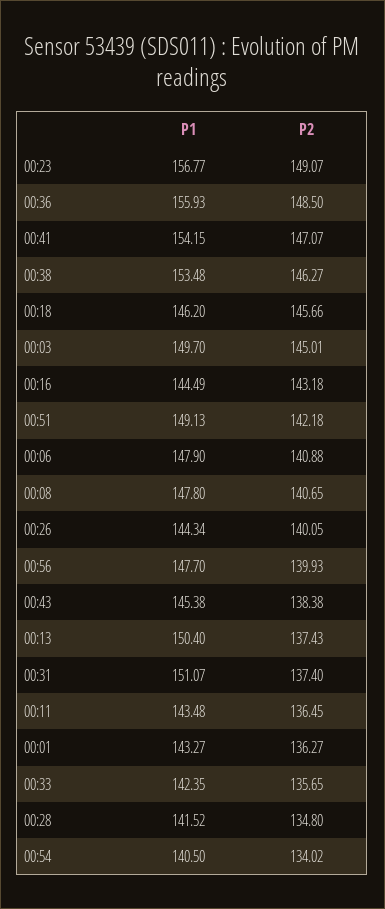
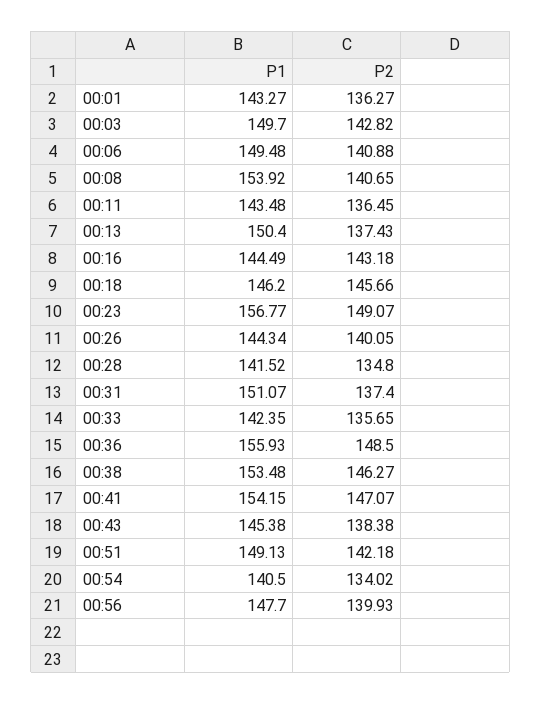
  {
    "P1": {
      "00:23": 156.77,
      "00:36": 155.93,
      "00:41": 154.15,
      "00:38": 153.48,
      "00:18": 146.2,
      "00:03": 149.7,
      "00:16": 144.49,
      "00:51": 149.13,
-     "00:06": 147.9,
+     "00:06": 149.48,
-     "00:08": 147.8,
+     "00:08": 153.92,
      "00:26": 144.34,
      "00:56": 147.7,
      "00:43": 145.38,
      "00:13": 150.4,
      "00:31": 151.07,
      "00:11": 143.48,
      "00:01": 143.27,
      "00:33": 142.35,
      "00:28": 141.52,
      "00:54": 140.5
    },
    "P2": {
      "00:23": 149.07,
      "00:36": 148.5,
      "00:41": 147.07,
      "00:38": 146.27,
      "00:18": 145.66,
-     "00:03": 145.01,
+     "00:03": 142.82,
      "00:16": 143.18,
      "00:51": 142.18,
      "00:06": 140.88,
      "00:08": 140.65,
      "00:26": 140.05,
      "00:56": 139.93,
      "00:43": 138.38,
      "00:13": 137.43,
      "00:31": 137.4,
      "00:11": 136.45,
      "00:01": 136.27,
      "00:33": 135.65,
      "00:28": 134.8,
      "00:54": 134.02
    }
  }

